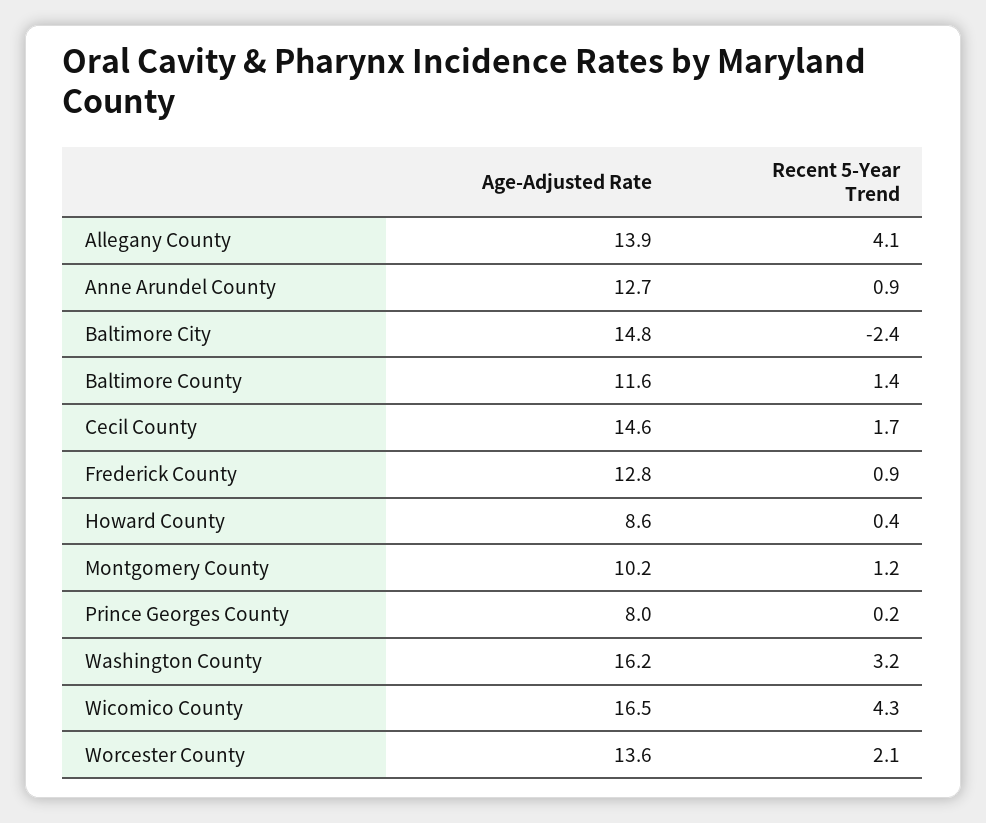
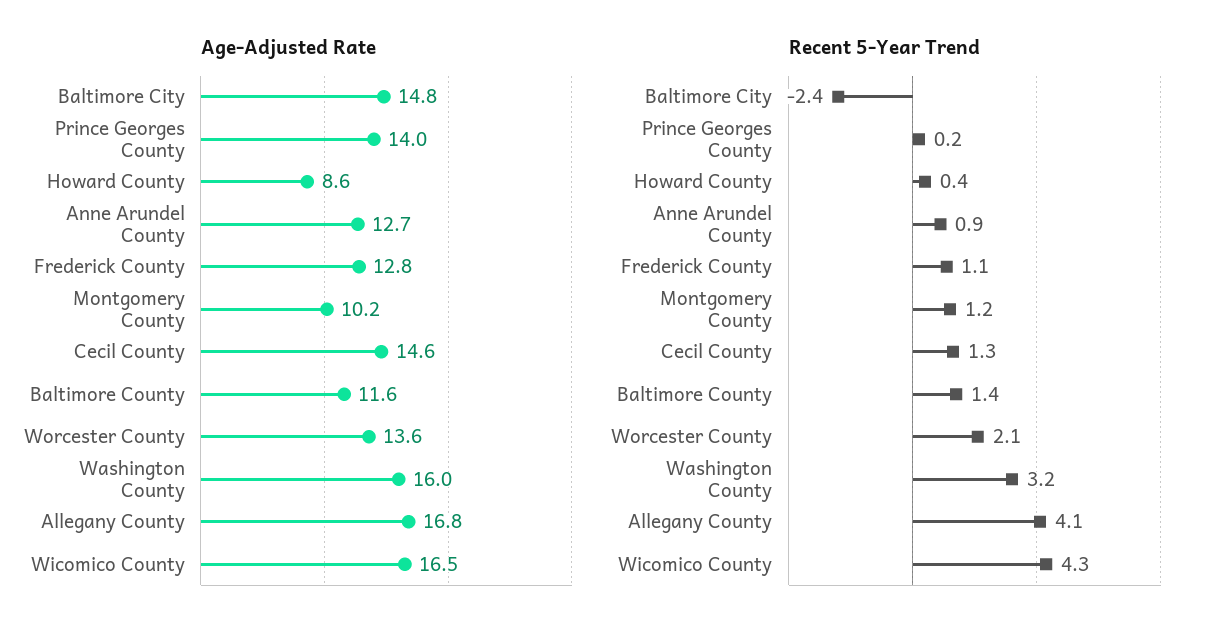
  {
    "Age-Adjusted Rate": {
-     "Allegany County": 13.9,
+     "Allegany County": 16.8,
      "Anne Arundel County": 12.7,
      "Baltimore City": 14.8,
      "Baltimore County": 11.6,
      "Cecil County": 14.6,
      "Frederick County": 12.8,
      "Howard County": 8.6,
      "Montgomery County": 10.2,
-     "Prince Georges County": 8,
+     "Prince Georges County": 14,
-     "Washington County": 16.2,
+     "Washington County": 16,
      "Wicomico County": 16.5,
      "Worcester County": 13.6
    },
    "Recent 5-Year Trend": {
      "Allegany County": 4.1,
      "Anne Arundel County": 0.9,
      "Baltimore City": -2.4,
      "Baltimore County": 1.4,
-     "Cecil County": 1.7,
+     "Cecil County": 1.3,
-     "Frederick County": 0.9,
+     "Frederick County": 1.1,
      "Howard County": 0.4,
      "Montgomery County": 1.2,
      "Prince Georges County": 0.2,
      "Washington County": 3.2,
      "Wicomico County": 4.3,
      "Worcester County": 2.1
    }
  }

